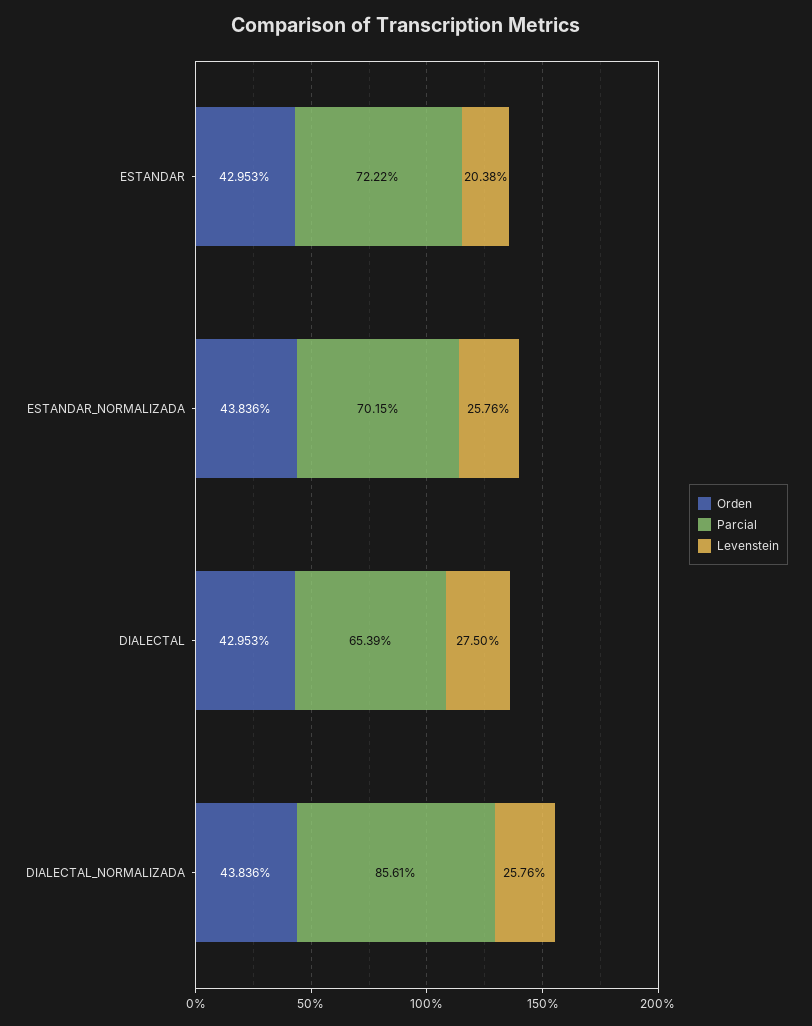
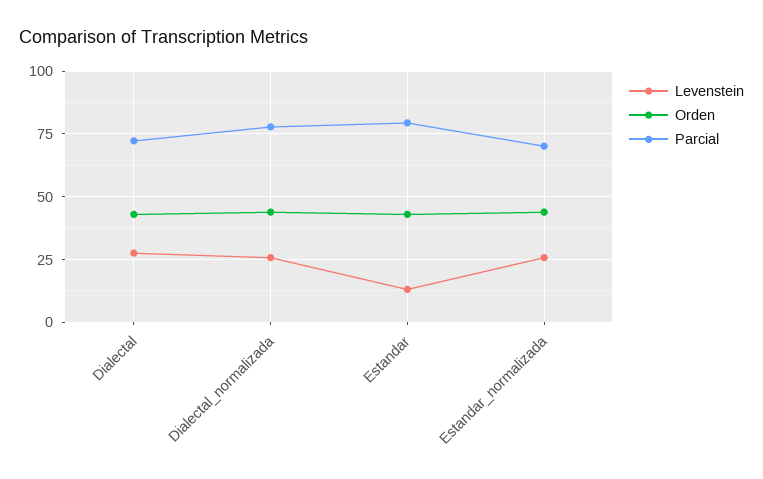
  {
    "Orden": {
      "ESTANDAR": 42.953,
      "ESTANDAR_NORMALIZADA": 43.836,
      "DIALECTAL": 42.953,
      "DIALECTAL_NORMALIZADA": 43.836
    },
    "Parcial": {
-     "ESTANDAR": 72.22,
+     "ESTANDAR": 80,
      "ESTANDAR_NORMALIZADA": 70.15,
-     "DIALECTAL": 65.39,
+     "DIALECTAL": 72.5,
-     "DIALECTAL_NORMALIZADA": 85.61
+     "DIALECTAL_NORMALIZADA": 77.5
    },
    "Levenstein": {
-     "ESTANDAR": 20.38,
+     "ESTANDAR": 12.5,
      "ESTANDAR_NORMALIZADA": 25.76,
      "DIALECTAL": 27.5,
      "DIALECTAL_NORMALIZADA": 25.76
    }
  }

